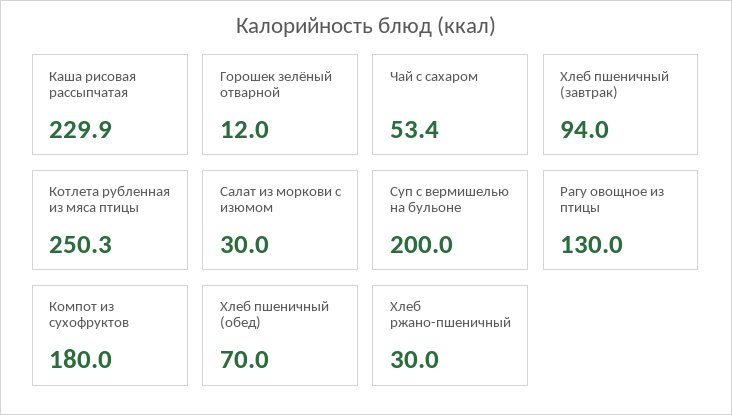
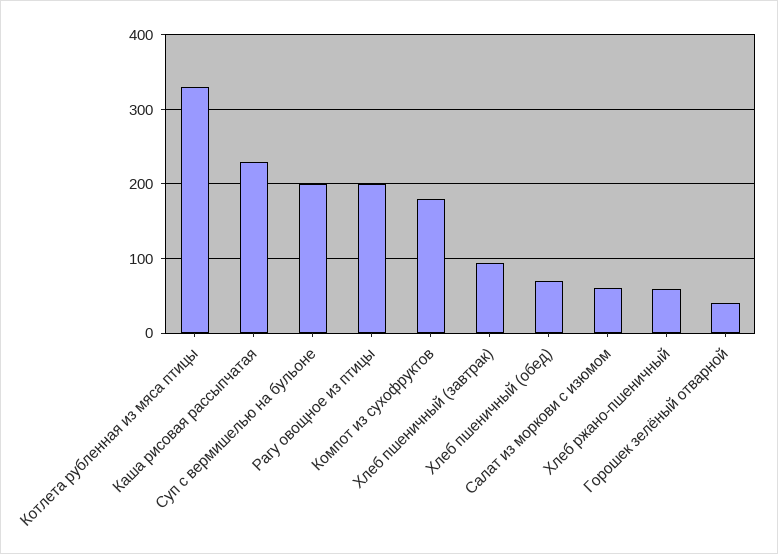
  {
    "Каша рисовая рассыпчатая": 229.9,
-   "Горошек зелёный отварной": 12,
+   "Горошек зелёный отварной": 40,
-   "Чай с сахаром": 53.4,
    "Хлеб пшеничный (завтрак)": 94,
-   "Котлета рубленная из мяса птицы": 250.3,
+   "Котлета рубленная из мяса птицы": 330,
-   "Салат из моркови с изюмом": 30,
+   "Салат из моркови с изюмом": 60,
    "Суп с вермишелью на бульоне": 200,
-   "Рагу овощное из птицы": 130,
+   "Рагу овощное из птицы": 200,
    "Компот из сухофруктов": 180,
    "Хлеб пшеничный (обед)": 70,
-   "Хлеб ржано-пшеничный": 30
+   "Хлеб ржано-пшеничный": 60
  }

